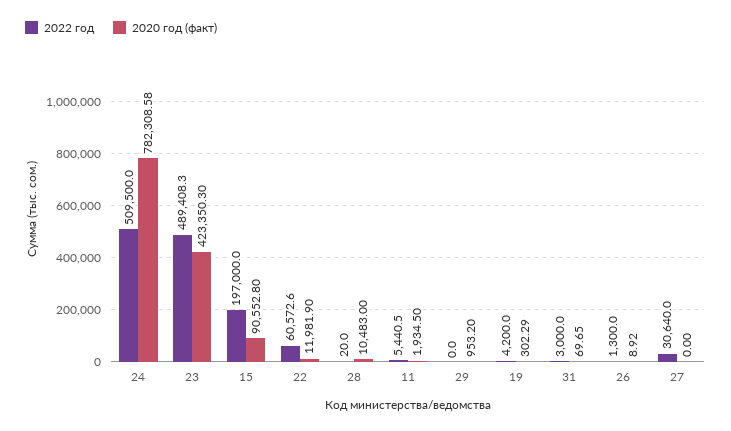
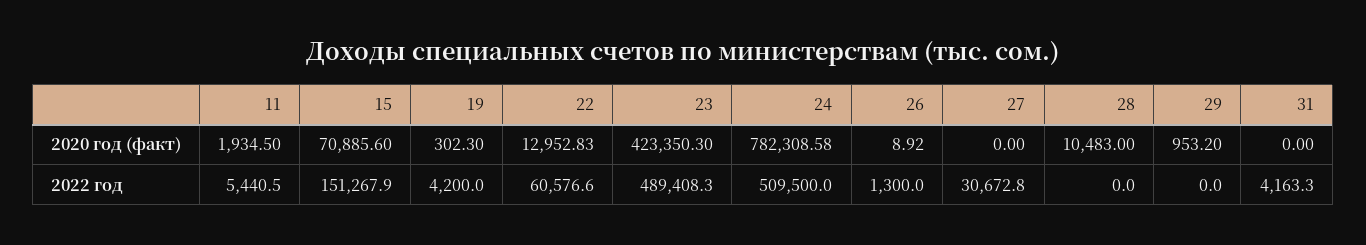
  {
    "2022 год": {
      "24": 509500,
      "23": 489408.3,
-     "15": 197000,
+     "15": 151267.9,
-     "22": 60572.6,
+     "22": 60576.6,
-     "28": 20,
+     "28": 0,
      "11": 5440.5,
      "29": 0,
      "19": 4200,
-     "31": 3000,
+     "31": 4163.3,
      "26": 1300,
-     "27": 30640
+     "27": 30672.8
    },
    "2020 год (факт)": {
      "24": 782308.58,
      "23": 423350.3,
-     "15": 90552.8,
+     "15": 70885.6,
-     "22": 11981.9,
+     "22": 12952.83,
      "28": 10483,
      "11": 1934.5,
      "29": 953.2,
-     "19": 302.29,
+     "19": 302.3,
-     "31": 69.65,
+     "31": 0,
      "26": 8.92,
      "27": 0
    }
  }

